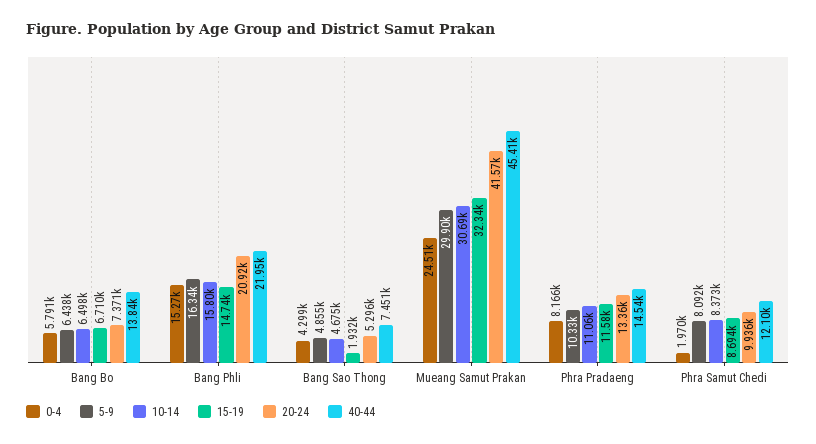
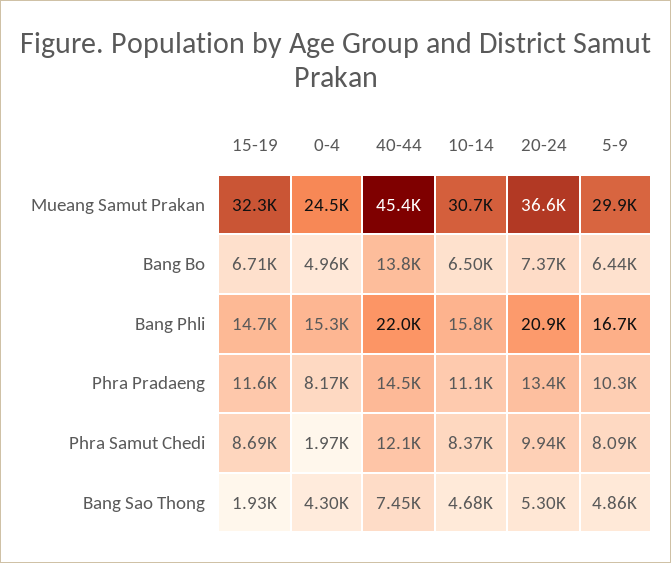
  {
    "0-4": {
-     "Bang Bo": 5791,
+     "Bang Bo": 4960,
      "Bang Phli": 15270,
      "Bang Sao Thong": 4299,
      "Mueang Samut Prakan": 24510,
      "Phra Pradaeng": 8166,
      "Phra Samut Chedi": 1970
    },
    "5-9": {
      "Bang Bo": 6438,
-     "Bang Phli": 16340,
+     "Bang Phli": 16700,
      "Bang Sao Thong": 4855,
      "Mueang Samut Prakan": 29900,
      "Phra Pradaeng": 10330,
      "Phra Samut Chedi": 8092
    },
    "10-14": {
      "Bang Bo": 6498,
      "Bang Phli": 15800,
      "Bang Sao Thong": 4675,
      "Mueang Samut Prakan": 30690,
      "Phra Pradaeng": 11060,
      "Phra Samut Chedi": 8373
    },
    "15-19": {
      "Bang Bo": 6710,
      "Bang Phli": 14740,
      "Bang Sao Thong": 1932,
      "Mueang Samut Prakan": 32340,
      "Phra Pradaeng": 11580,
      "Phra Samut Chedi": 8694
    },
    "20-24": {
      "Bang Bo": 7371,
      "Bang Phli": 20920,
      "Bang Sao Thong": 5296,
-     "Mueang Samut Prakan": 41570,
+     "Mueang Samut Prakan": 36600,
      "Phra Pradaeng": 13360,
      "Phra Samut Chedi": 9936
    },
    "40-44": {
      "Bang Bo": 13840,
      "Bang Phli": 21950,
      "Bang Sao Thong": 7451,
      "Mueang Samut Prakan": 45410,
      "Phra Pradaeng": 14540,
      "Phra Samut Chedi": 12100
    }
  }

